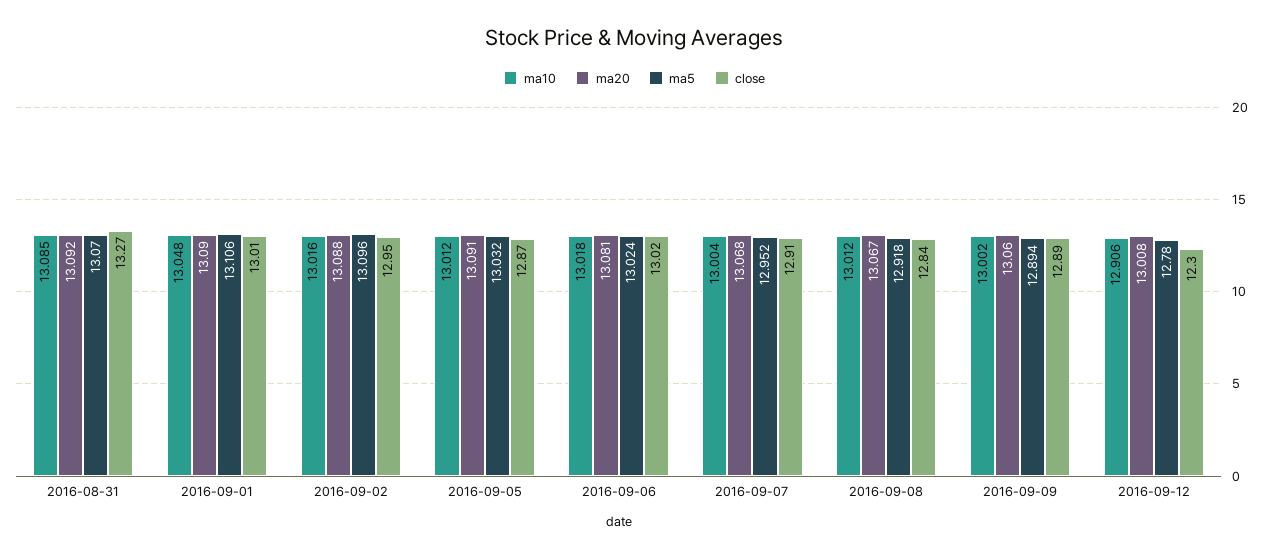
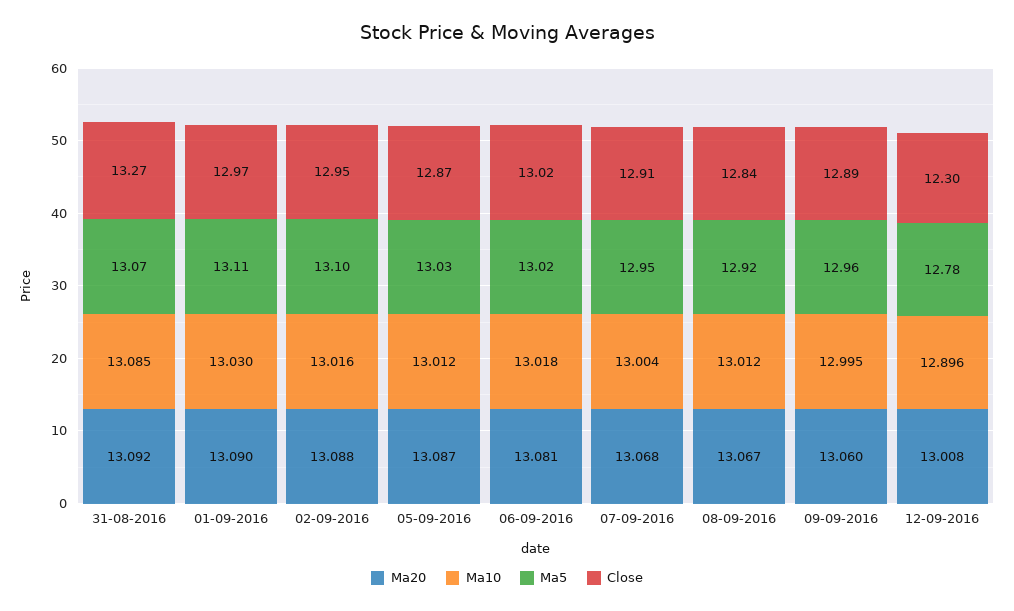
  {
    "ma10": {
      "2016-08-31": 13.085,
-     "2016-09-01": 13.048,
+     "2016-09-01": 13.03,
      "2016-09-02": 13.016,
      "2016-09-05": 13.012,
      "2016-09-06": 13.018,
      "2016-09-07": 13.004,
      "2016-09-08": 13.012,
-     "2016-09-09": 13.002,
+     "2016-09-09": 12.995,
-     "2016-09-12": 12.906
+     "2016-09-12": 12.896
    },
    "ma20": {
      "2016-08-31": 13.092,
      "2016-09-01": 13.09,
      "2016-09-02": 13.088,
-     "2016-09-05": 13.091,
+     "2016-09-05": 13.087,
      "2016-09-06": 13.081,
      "2016-09-07": 13.068,
      "2016-09-08": 13.067,
      "2016-09-09": 13.06,
      "2016-09-12": 13.008
    },
    "ma5": {
      "2016-08-31": 13.07,
      "2016-09-01": 13.106,
      "2016-09-02": 13.096,
      "2016-09-05": 13.032,
      "2016-09-06": 13.024,
      "2016-09-07": 12.952,
      "2016-09-08": 12.918,
-     "2016-09-09": 12.894,
+     "2016-09-09": 12.96,
      "2016-09-12": 12.78
    },
    "close": {
      "2016-08-31": 13.27,
-     "2016-09-01": 13.01,
+     "2016-09-01": 12.97,
      "2016-09-02": 12.95,
      "2016-09-05": 12.87,
      "2016-09-06": 13.02,
      "2016-09-07": 12.91,
      "2016-09-08": 12.84,
      "2016-09-09": 12.89,
      "2016-09-12": 12.3
    }
  }

